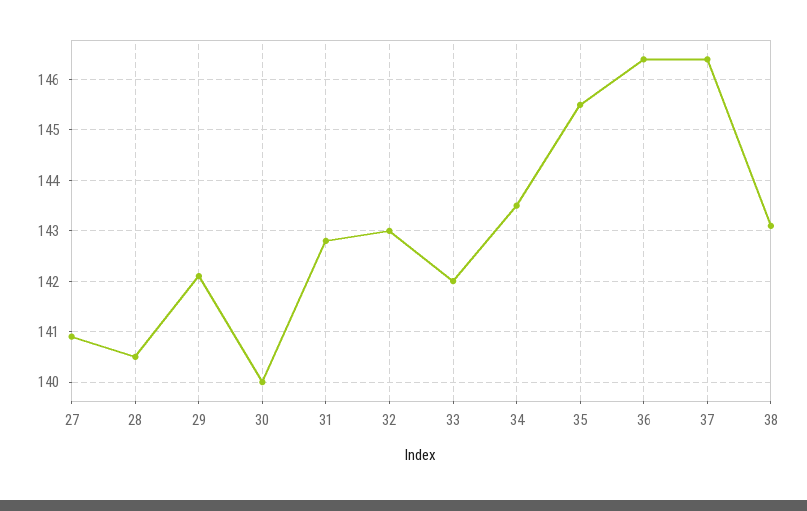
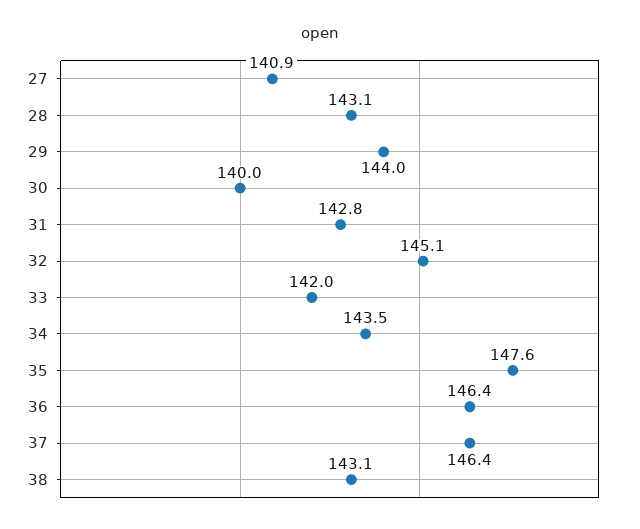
  {
    "27": 140.9,
-   "28": 140.5,
+   "28": 143.1,
-   "29": 142,
+   "29": 144,
    "30": 140,
    "31": 142.8,
-   "32": 143,
+   "32": 145.1,
    "33": 142,
    "34": 143.5,
-   "35": 145.5,
+   "35": 147.6,
    "36": 146.4,
    "37": 146.4,
    "38": 143.1
  }

